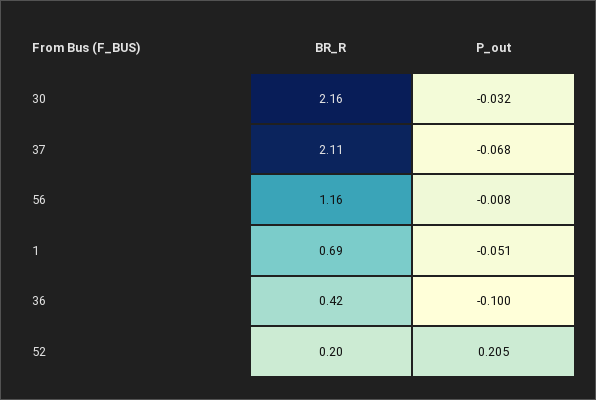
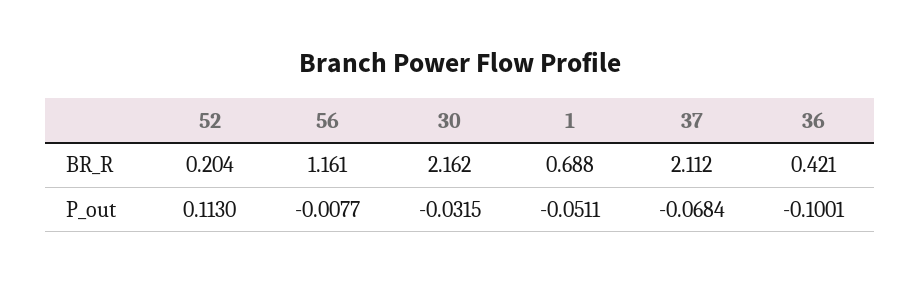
  {
    "BR_R": {
      "30": 2.162,
      "37": 2.112,
      "56": 1.161,
      "1": 0.688,
      "36": 0.421,
      "52": 0.204
    },
    "P_out": {
      "30": -0.0315,
      "37": -0.0684,
      "56": -0.0077,
      "1": -0.0511,
      "36": -0.1001,
-     "52": 0.205
+     "52": 0.113
    }
  }

